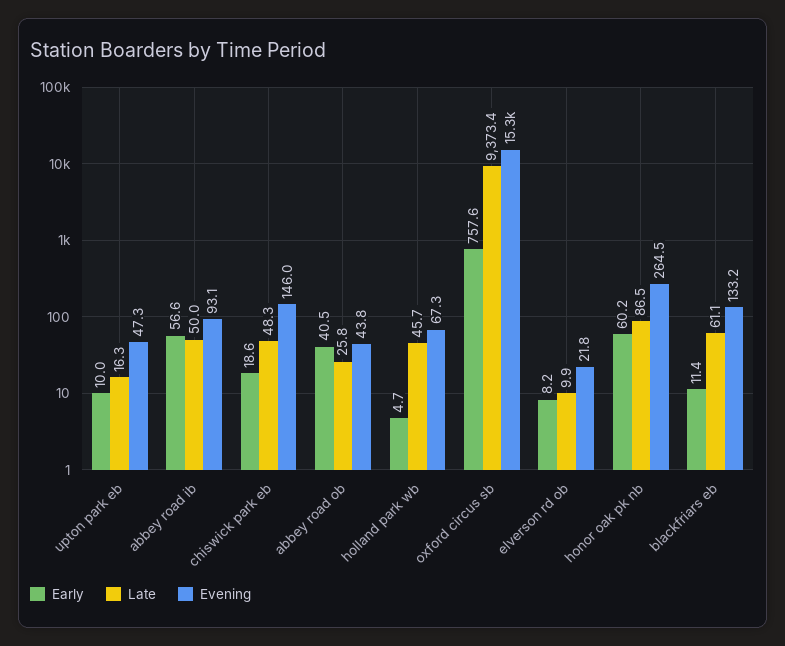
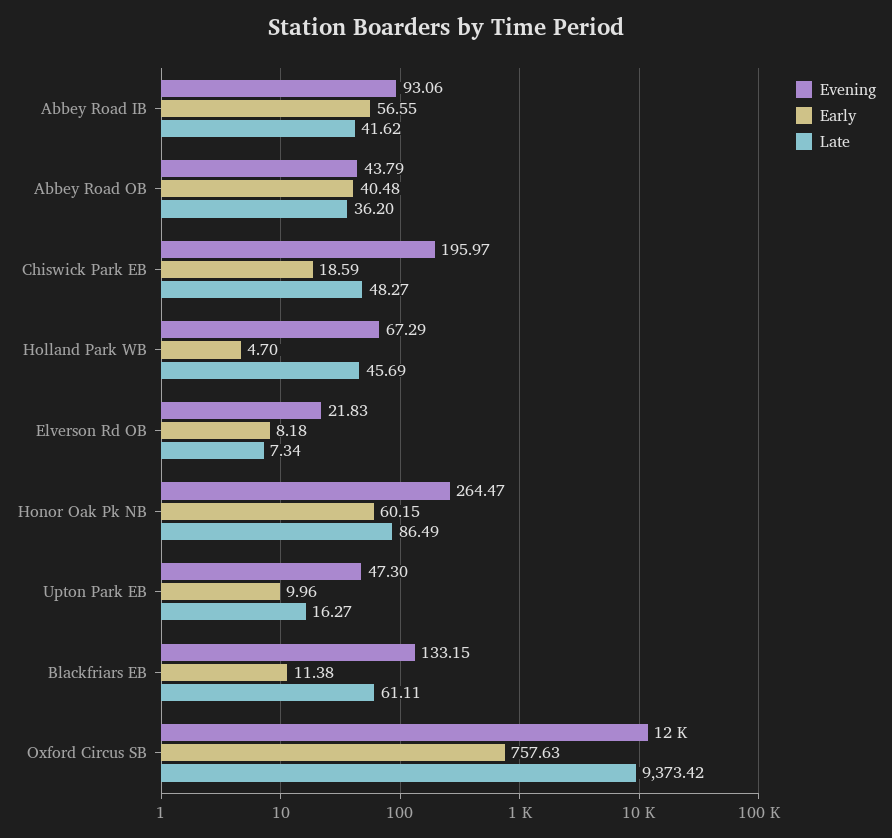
  {
    "Early": {
      "upton park eb": 9.96,
      "abbey road ib": 56.55,
      "chiswick park eb": 18.59,
      "abbey road ob": 40.48,
      "holland park wb": 4.7,
      "oxford circus sb": 757.63,
      "elverson rd ob": 8.18,
      "honor oak pk nb": 60.15,
      "blackfriars eb": 11.38
    },
    "Late": {
      "upton park eb": 16.27,
-     "abbey road ib": 50,
+     "abbey road ib": 41.62,
      "chiswick park eb": 48.27,
-     "abbey road ob": 25.8,
+     "abbey road ob": 36.2,
      "holland park wb": 45.69,
      "oxford circus sb": 9373.42,
-     "elverson rd ob": 9.9,
+     "elverson rd ob": 7.34,
      "honor oak pk nb": 86.49,
      "blackfriars eb": 61.11
    },
    "Evening": {
      "upton park eb": 47.3,
      "abbey road ib": 93.06,
-     "chiswick park eb": 146,
+     "chiswick park eb": 195.97,
      "abbey road ob": 43.79,
      "holland park wb": 67.29,
-     "oxford circus sb": 15300,
+     "oxford circus sb": 12000,
      "elverson rd ob": 21.83,
      "honor oak pk nb": 264.47,
      "blackfriars eb": 133.15
    }
  }

